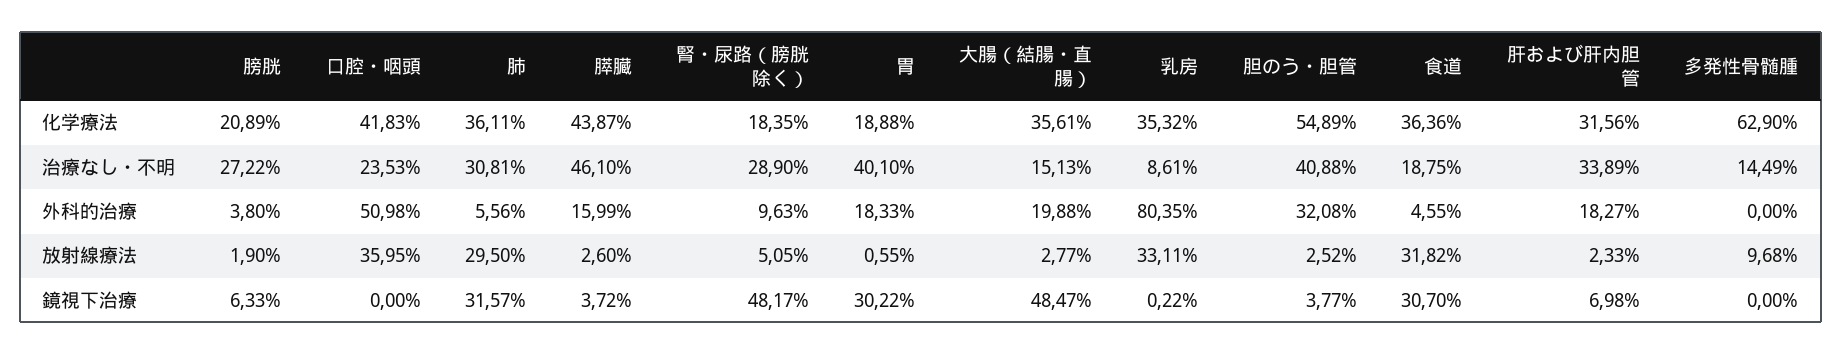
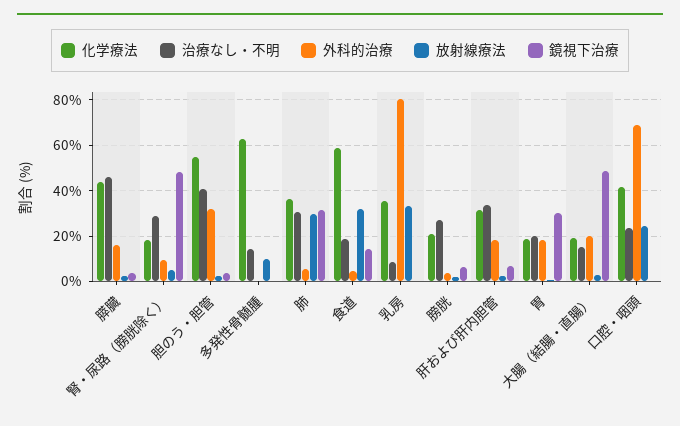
  {
    "化学療法": {
      "膀胱": 20.89,
      "口腔・咽頭": 41.83,
      "肺": 36.11,
      "膵臓": 43.87,
      "腎・尿路（膀胱除く）": 18.35,
      "胃": 18.88,
-     "大腸（結腸・直腸）": 35.61,
+     "大腸（結腸・直腸）": 20,
      "乳房": 35.32,
      "胆のう・胆管": 54.89,
-     "食道": 36.36,
+     "食道": 60,
      "肝および肝内胆管": 31.56,
      "多発性骨髄腫": 62.9
    },
    "治療なし・不明": {
      "膀胱": 27.22,
      "口腔・咽頭": 23.53,
      "肺": 30.81,
      "膵臓": 46.1,
      "腎・尿路（膀胱除く）": 28.9,
-     "胃": 40.1,
+     "胃": 20,
      "大腸（結腸・直腸）": 15.13,
      "乳房": 8.61,
      "胆のう・胆管": 40.88,
      "食道": 18.75,
      "肝および肝内胆管": 33.89,
      "多発性骨髄腫": 14.49
    },
    "外科的治療": {
      "膀胱": 3.8,
-     "口腔・咽頭": 50.98,
+     "口腔・咽頭": 70,
      "肺": 5.56,
      "膵臓": 15.99,
      "腎・尿路（膀胱除く）": 9.63,
      "胃": 18.33,
      "大腸（結腸・直腸）": 19.88,
      "乳房": 80.35,
      "胆のう・胆管": 32.08,
      "食道": 4.55,
      "肝および肝内胆管": 18.27,
      "多発性骨髄腫": 0
    },
    "放射線療法": {
      "膀胱": 1.9,
-     "口腔・咽頭": 35.95,
+     "口腔・咽頭": 25,
      "肺": 29.5,
      "膵臓": 2.6,
      "腎・尿路（膀胱除く）": 5.05,
      "胃": 0.55,
      "大腸（結腸・直腸）": 2.77,
      "乳房": 33.11,
      "胆のう・胆管": 2.52,
      "食道": 31.82,
      "肝および肝内胆管": 2.33,
      "多発性骨髄腫": 9.68
    },
    "鏡視下治療": {
      "膀胱": 6.33,
      "口腔・咽頭": 0,
      "肺": 31.57,
      "膵臓": 3.72,
      "腎・尿路（膀胱除く）": 48.17,
      "胃": 30.22,
      "大腸（結腸・直腸）": 48.47,
      "乳房": 0.22,
      "胆のう・胆管": 3.77,
-     "食道": 30.7,
+     "食道": 15,
      "肝および肝内胆管": 6.98,
      "多発性骨髄腫": 0
    }
  }

